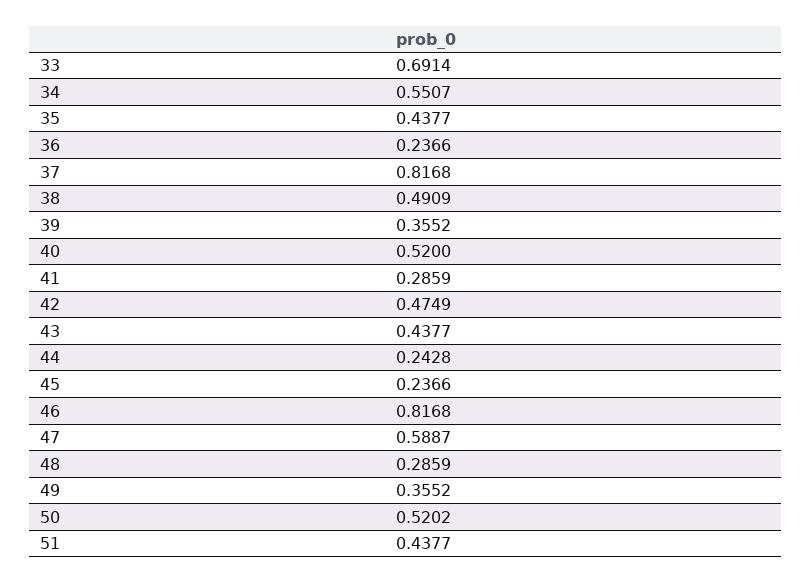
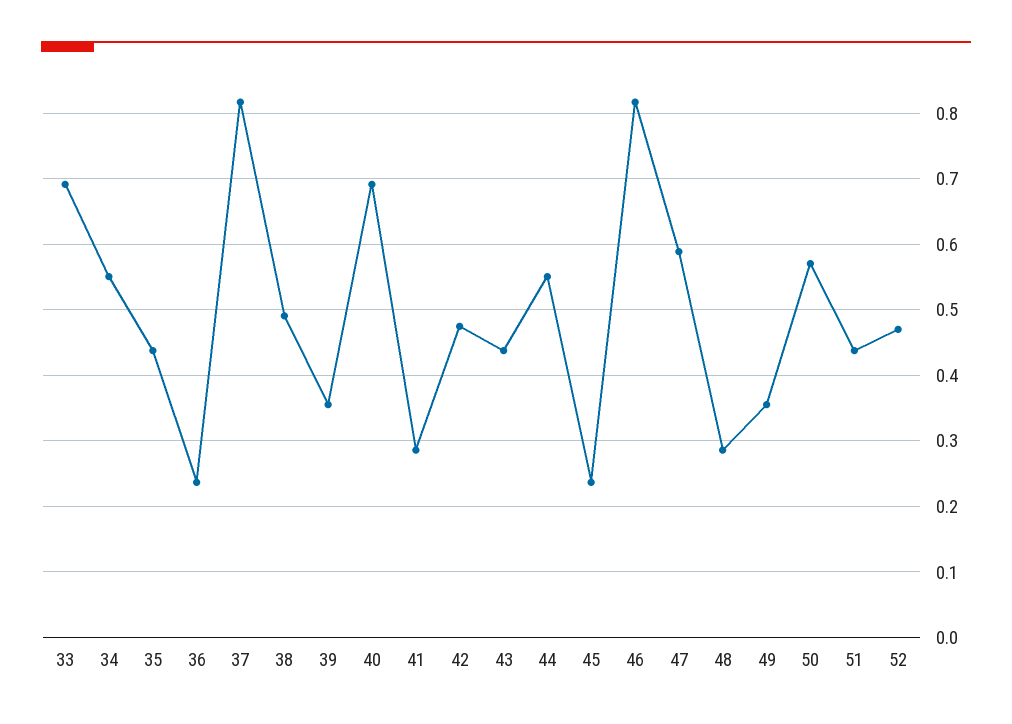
  {
    "33": 0.6914,
    "34": 0.5507,
    "35": 0.4377,
    "36": 0.2366,
    "37": 0.8168,
    "38": 0.4909,
    "39": 0.3552,
-   "40": 0.52,
+   "40": 0.69,
    "41": 0.2859,
    "42": 0.4749,
    "43": 0.4377,
-   "44": 0.2428,
+   "44": 0.55,
    "45": 0.2366,
    "46": 0.8168,
    "47": 0.5887,
    "48": 0.2859,
    "49": 0.3552,
-   "50": 0.5202,
+   "50": 0.57,
-   "51": 0.4377
+   "51": 0.4377,
+   "52": 0.47
  }

